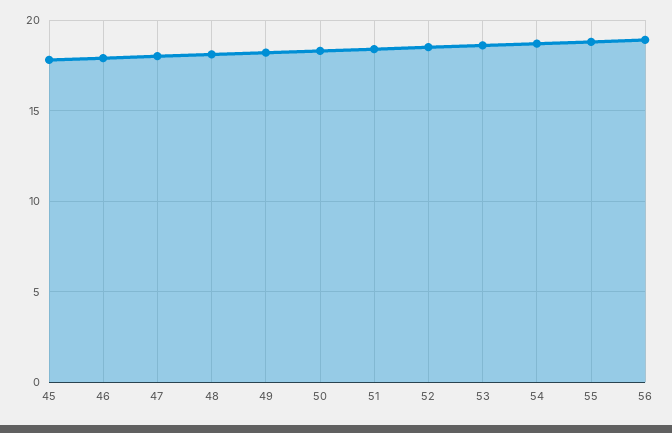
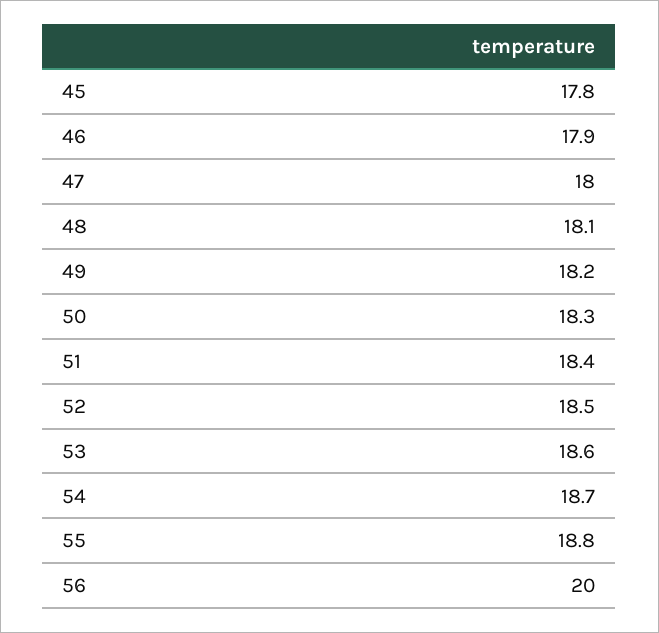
  {
    "45": 17.8,
    "46": 17.9,
    "47": 18,
    "48": 18.1,
    "49": 18.2,
    "50": 18.3,
    "51": 18.4,
    "52": 18.5,
    "53": 18.6,
    "54": 18.7,
    "55": 18.8,
-   "56": 19
+   "56": 20
  }

